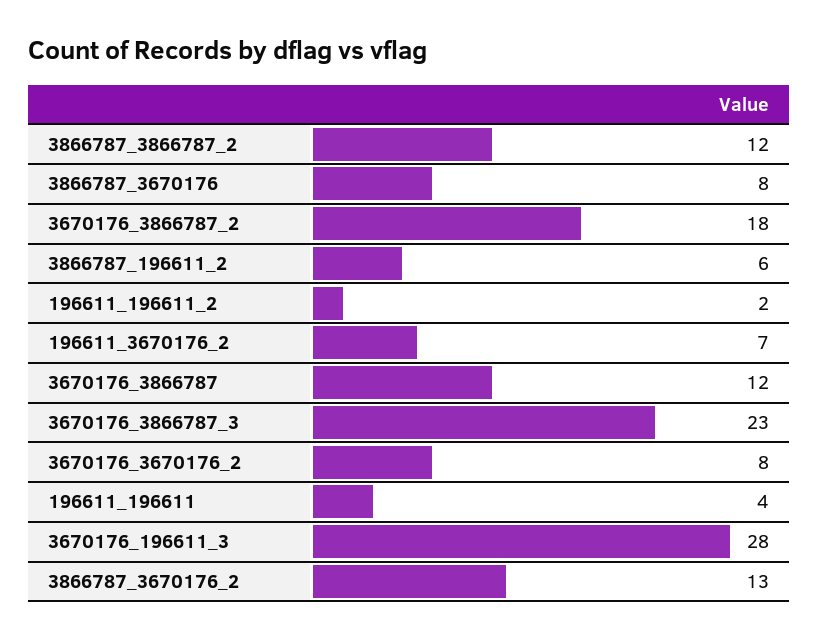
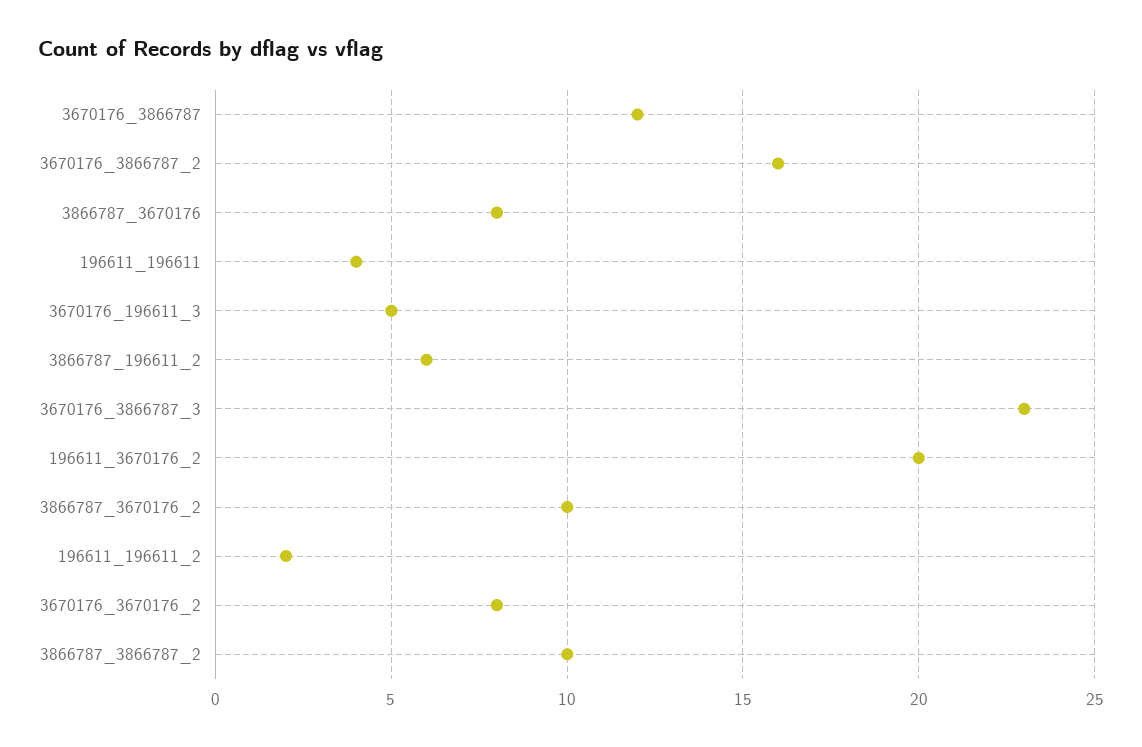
  {
-   "3866787_3866787_2": 12,
+   "3866787_3866787_2": 10,
    "3866787_3670176": 8,
-   "3670176_3866787_2": 18,
+   "3670176_3866787_2": 16,
    "3866787_196611_2": 6,
    "196611_196611_2": 2,
-   "196611_3670176_2": 7,
+   "196611_3670176_2": 20,
    "3670176_3866787": 12,
    "3670176_3866787_3": 23,
    "3670176_3670176_2": 8,
    "196611_196611": 4,
-   "3670176_196611_3": 28,
+   "3670176_196611_3": 5,
-   "3866787_3670176_2": 13
+   "3866787_3670176_2": 10
  }

